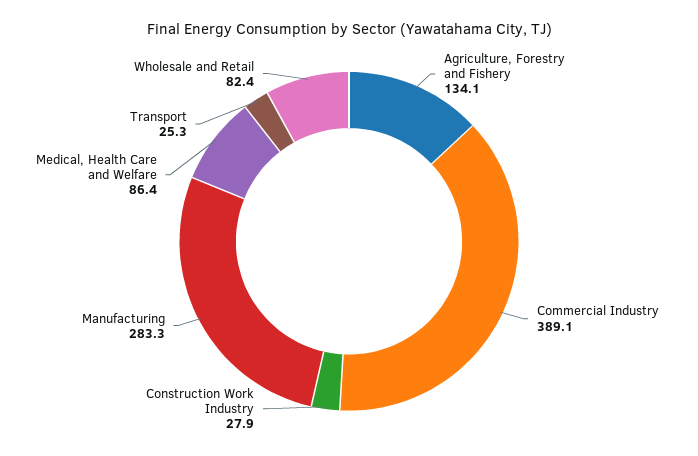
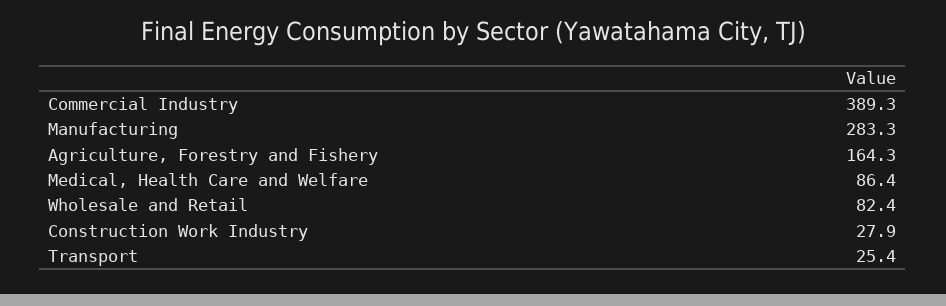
  {
-   "Agriculture, Forestry and Fishery": 134.1,
+   "Agriculture, Forestry and Fishery": 164.3,
-   "Commercial Industry": 389.1,
+   "Commercial Industry": 389.3,
    "Construction Work Industry": 27.9,
    "Manufacturing": 283.3,
    "Medical, Health Care and Welfare": 86.4,
-   "Transport": 25.3,
+   "Transport": 25.4,
    "Wholesale and Retail": 82.4
  }

